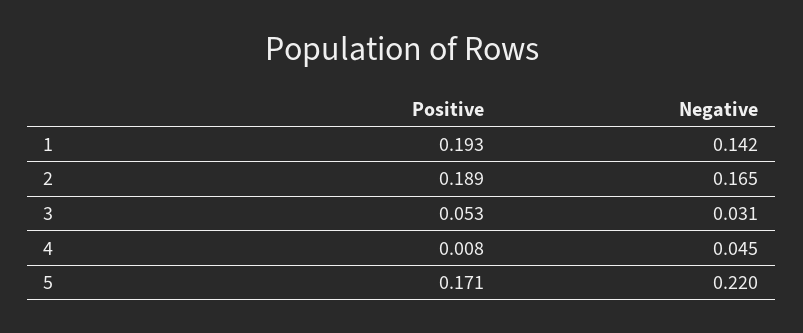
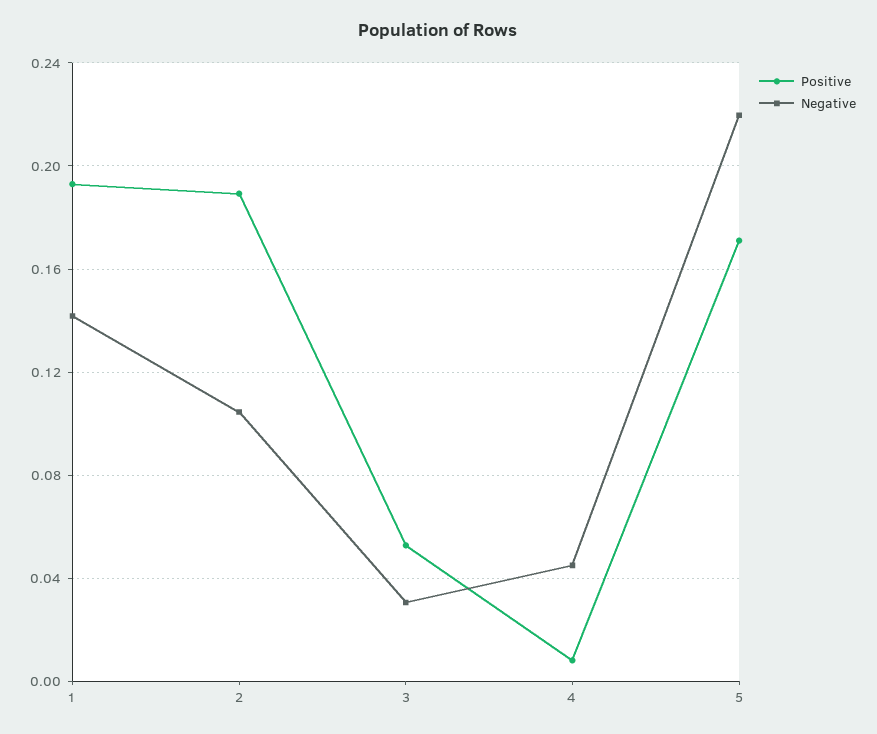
  {
    "Positive": {
      "1": 0.193,
      "2": 0.189,
      "3": 0.053,
      "4": 0.008,
      "5": 0.171
    },
    "Negative": {
      "1": 0.142,
-     "2": 0.165,
+     "2": 0.105,
      "3": 0.031,
      "4": 0.045,
      "5": 0.22
    }
  }

